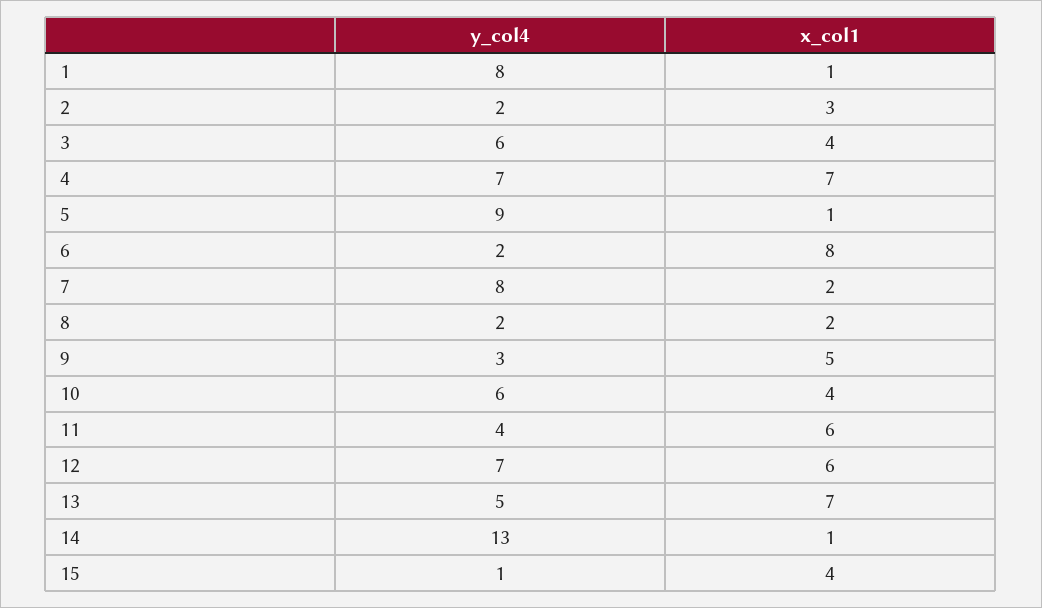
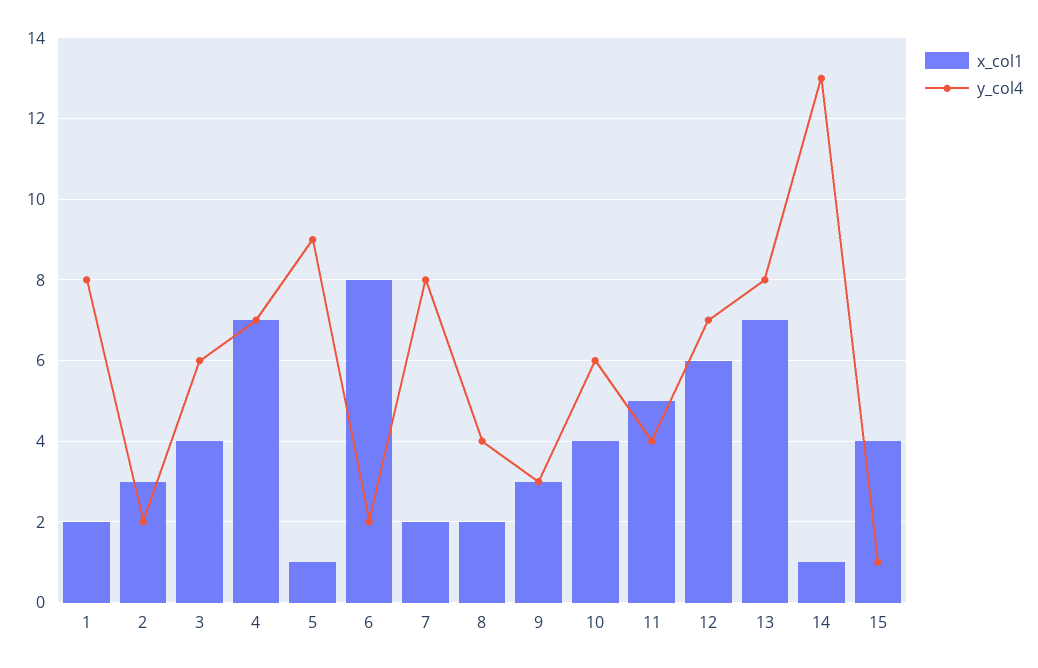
  {
    "y_col4": {
      "1": 8,
      "2": 2,
      "3": 6,
      "4": 7,
      "5": 9,
      "6": 2,
      "7": 8,
-     "8": 2,
+     "8": 4,
      "9": 3,
      "10": 6,
      "11": 4,
      "12": 7,
-     "13": 5,
+     "13": 8,
      "14": 13,
      "15": 1
    },
    "x_col1": {
-     "1": 1,
+     "1": 2,
      "2": 3,
      "3": 4,
      "4": 7,
      "5": 1,
      "6": 8,
      "7": 2,
      "8": 2,
-     "9": 5,
+     "9": 3,
      "10": 4,
-     "11": 6,
+     "11": 5,
      "12": 6,
      "13": 7,
      "14": 1,
      "15": 4
    }
  }

